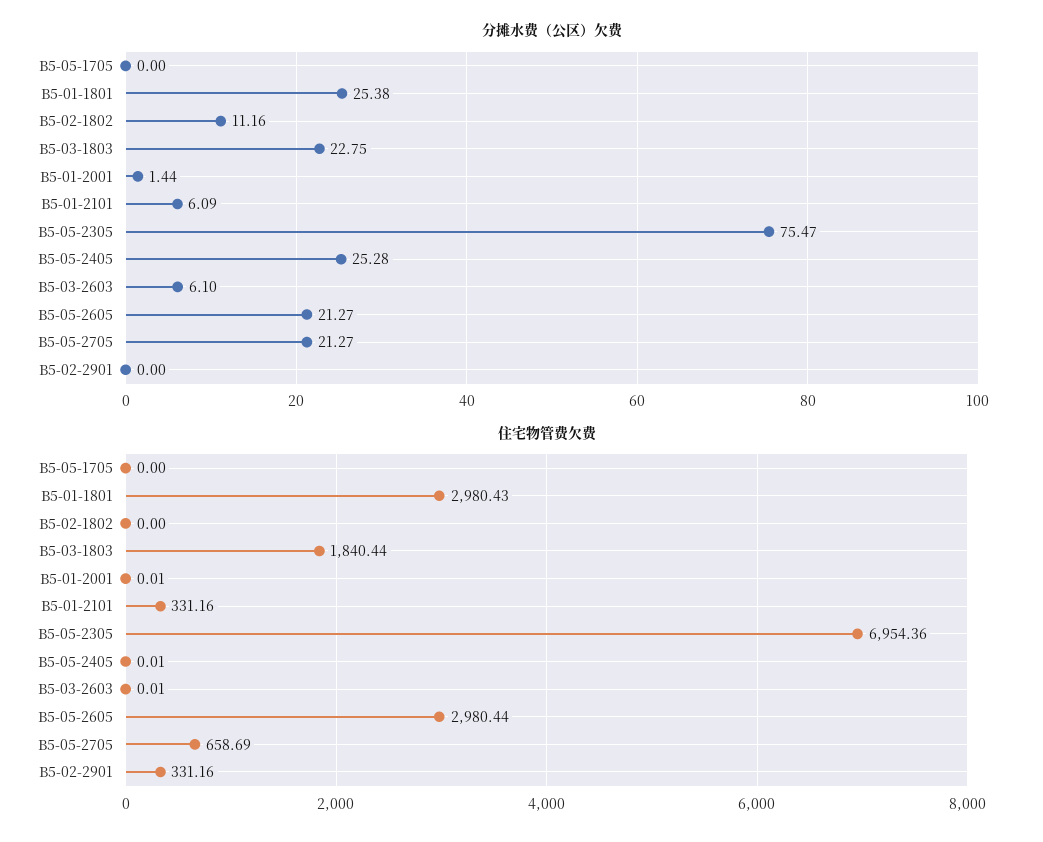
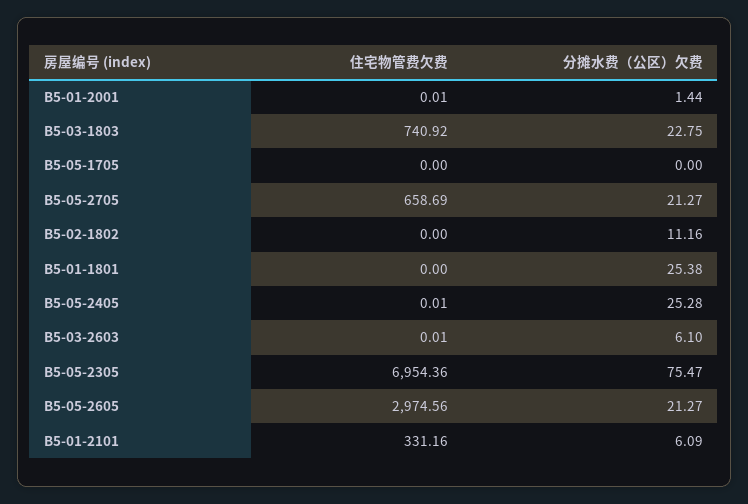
  {
    "分摊水费（公区）欠费": {
      "B5-05-1705": 0,
      "B5-01-1801": 25.38,
      "B5-02-1802": 11.16,
      "B5-03-1803": 22.75,
      "B5-01-2001": 1.44,
      "B5-01-2101": 6.09,
      "B5-05-2305": 75.47,
      "B5-05-2405": 25.28,
      "B5-03-2603": 6.1,
      "B5-05-2605": 21.27,
-     "B5-05-2705": 21.27,
+     "B5-05-2705": 21.27
-     "B5-02-2901": 0
    },
    "住宅物管费欠费": {
      "B5-05-1705": 0,
-     "B5-01-1801": 2980.43,
+     "B5-01-1801": 0,
      "B5-02-1802": 0,
-     "B5-03-1803": 1840.44,
+     "B5-03-1803": 740.92,
      "B5-01-2001": 0.01,
      "B5-01-2101": 331.16,
      "B5-05-2305": 6954.36,
      "B5-05-2405": 0.01,
      "B5-03-2603": 0.01,
-     "B5-05-2605": 2980.44,
+     "B5-05-2605": 2974.56,
-     "B5-05-2705": 658.69,
+     "B5-05-2705": 658.69
-     "B5-02-2901": 331.16
    }
  }

